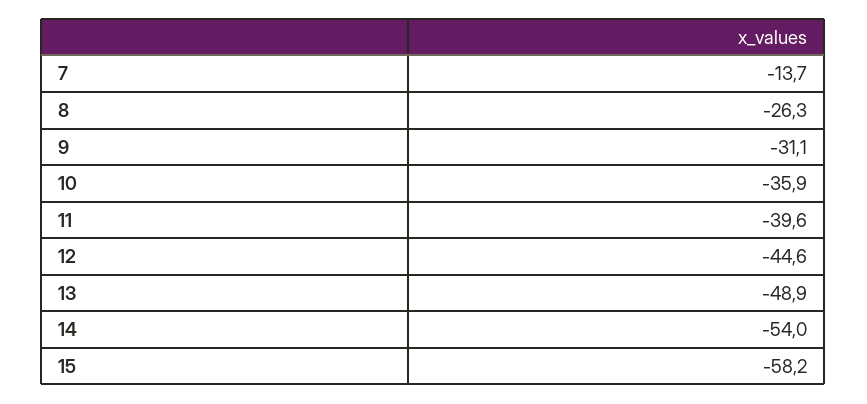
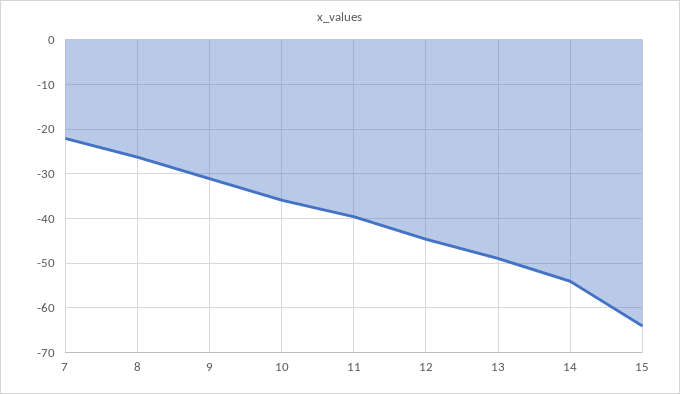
  {
-   "7": -13.7,
+   "7": -22,
    "8": -26.3,
    "9": -31.1,
    "10": -35.9,
    "11": -39.6,
    "12": -44.6,
    "13": -48.9,
    "14": -54,
-   "15": -58.2
+   "15": -64
  }

